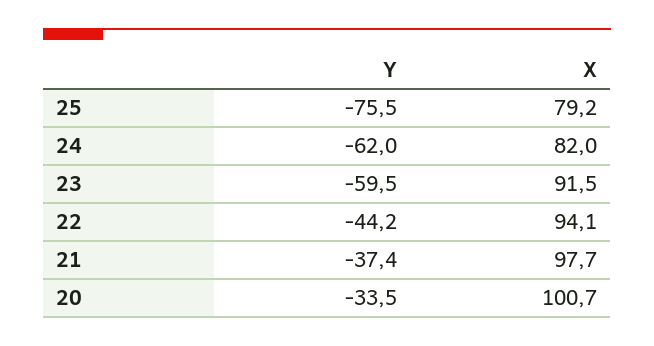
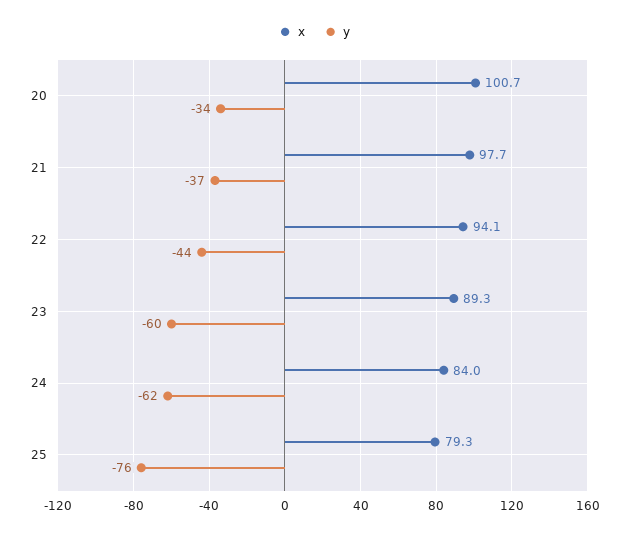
  {
    "Y": {
      "25": -75.5,
      "24": -62,
      "23": -59.5,
      "22": -44.2,
      "21": -37.4,
      "20": -33.5
    },
    "X": {
-     "25": 79.2,
+     "25": 79.3,
-     "24": 82,
+     "24": 84,
-     "23": 91.5,
+     "23": 89.3,
      "22": 94.1,
      "21": 97.7,
      "20": 100.7
    }
  }

